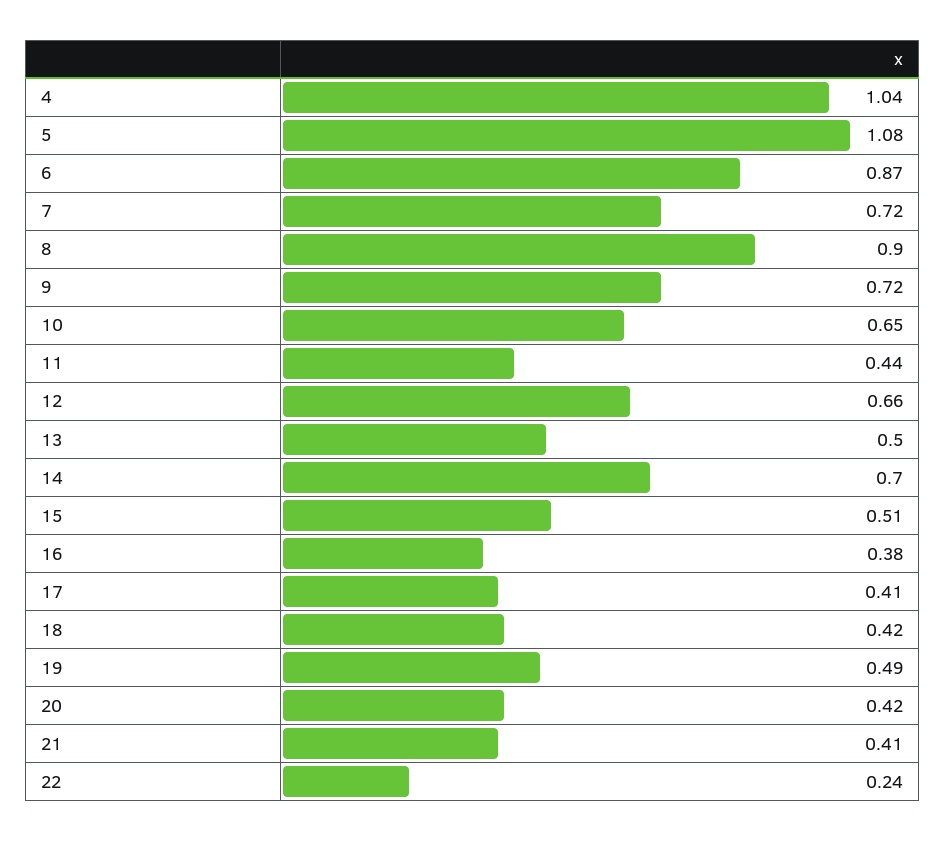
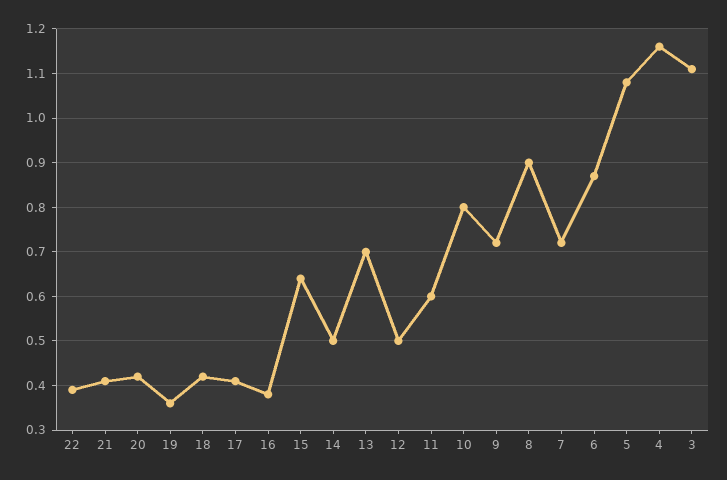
  {
-   "4": 1.04,
+   "4": 1.15,
    "5": 1.08,
    "6": 0.87,
    "7": 0.72,
    "8": 0.9,
    "9": 0.72,
-   "10": 0.65,
+   "10": 0.8,
-   "11": 0.44,
+   "11": 0.6,
-   "12": 0.66,
+   "12": 0.5,
-   "13": 0.5,
+   "13": 0.7,
-   "14": 0.7,
+   "14": 0.5,
-   "15": 0.51,
+   "15": 0.65,
    "16": 0.38,
    "17": 0.41,
    "18": 0.42,
-   "19": 0.49,
+   "19": 0.35,
    "20": 0.42,
    "21": 0.41,
-   "22": 0.24
+   "22": 0.4,
+   "3": 1.1
  }

